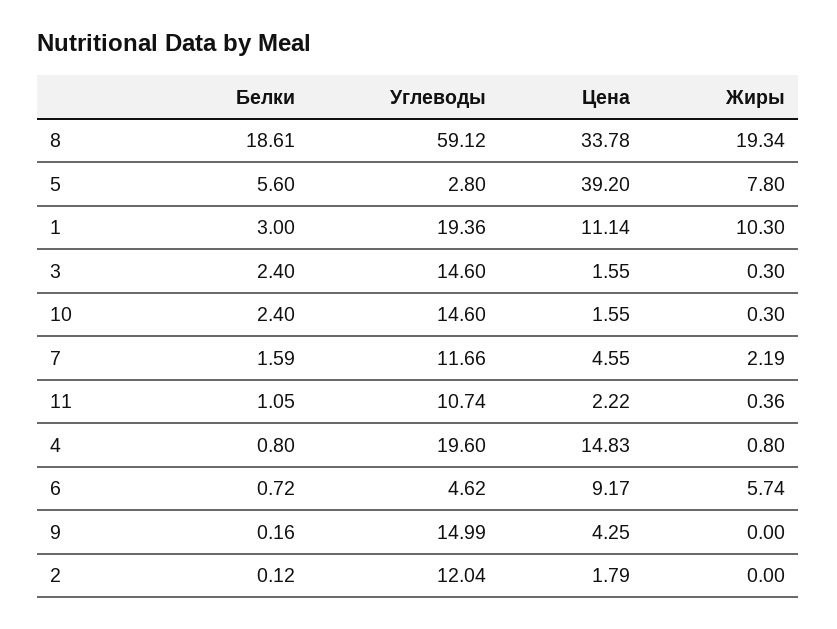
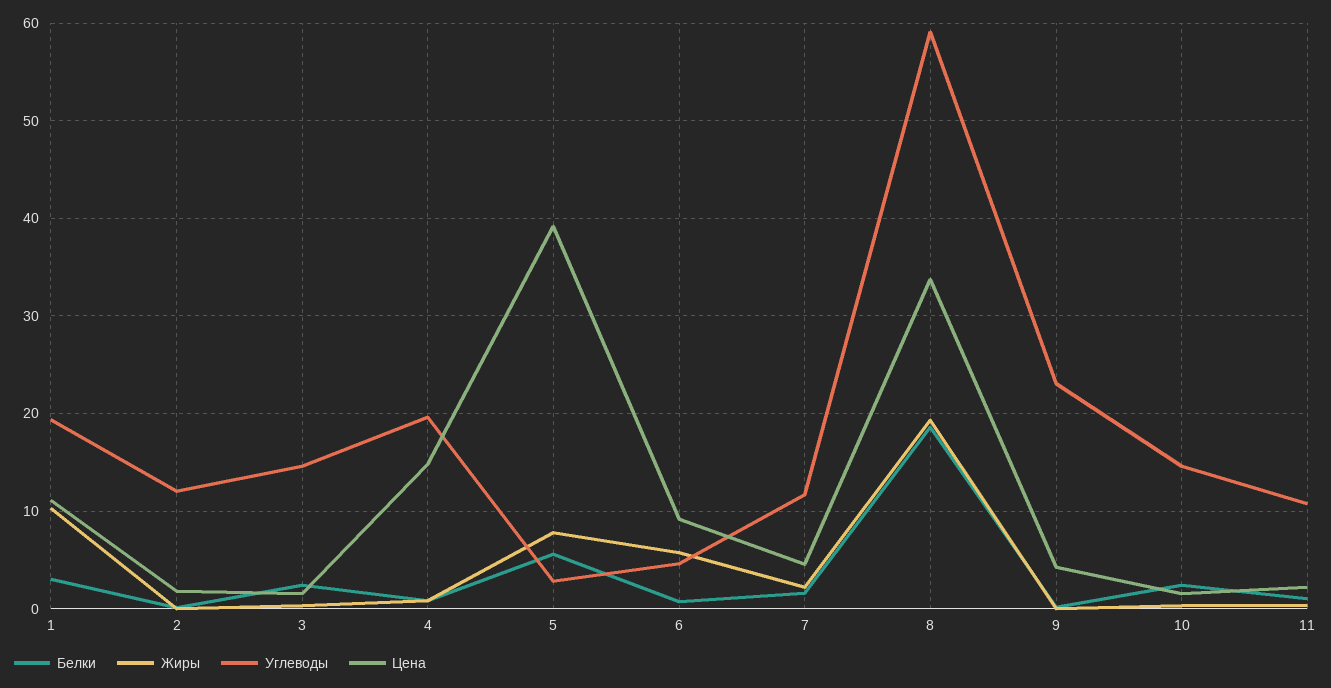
  {
    "Белки": {
      "8": 18.61,
      "5": 5.6,
      "1": 3,
      "3": 2.4,
      "10": 2.4,
      "7": 1.59,
      "11": 1.05,
      "4": 0.8,
      "6": 0.72,
      "9": 0.16,
      "2": 0.12
    },
    "Углеводы": {
      "8": 59.12,
      "5": 2.8,
      "1": 19.36,
      "3": 14.6,
      "10": 14.6,
      "7": 11.66,
      "11": 10.74,
      "4": 19.6,
      "6": 4.62,
-     "9": 14.99,
+     "9": 23,
      "2": 12.04
    },
    "Цена": {
      "8": 33.78,
      "5": 39.2,
      "1": 11.14,
      "3": 1.55,
      "10": 1.55,
      "7": 4.55,
      "11": 2.22,
      "4": 14.83,
      "6": 9.17,
      "9": 4.25,
      "2": 1.79
    },
    "Жиры": {
      "8": 19.34,
      "5": 7.8,
      "1": 10.3,
      "3": 0.3,
      "10": 0.3,
      "7": 2.19,
      "11": 0.36,
      "4": 0.8,
      "6": 5.74,
      "9": 0,
      "2": 0
    }
  }

